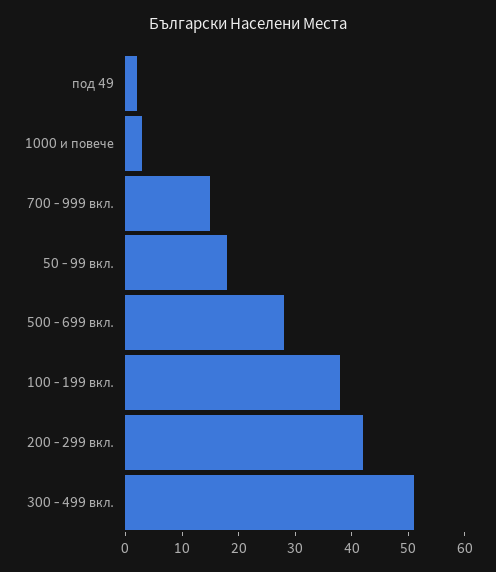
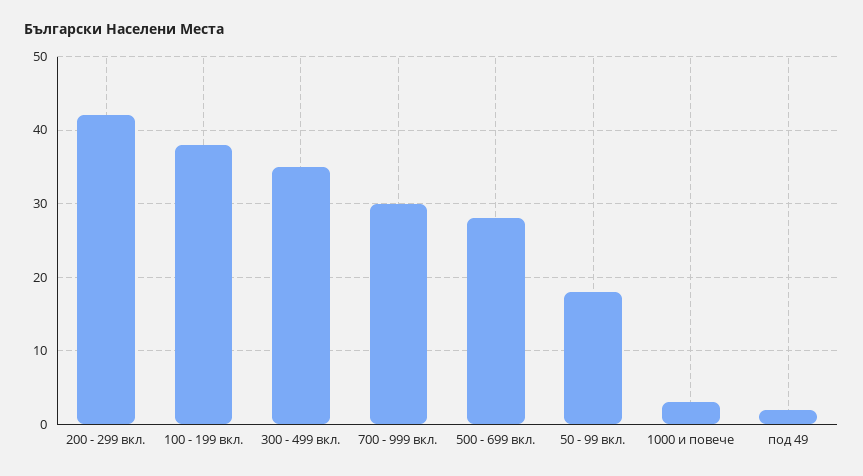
  {
    "под 49": 2,
    "1000 и повече": 3,
-   "700 - 999 вкл.": 15,
+   "700 - 999 вкл.": 30,
    "50 - 99 вкл.": 18,
    "500 - 699 вкл.": 28,
    "100 - 199 вкл.": 38,
    "200 - 299 вкл.": 42,
-   "300 - 499 вкл.": 50
+   "300 - 499 вкл.": 35
  }

